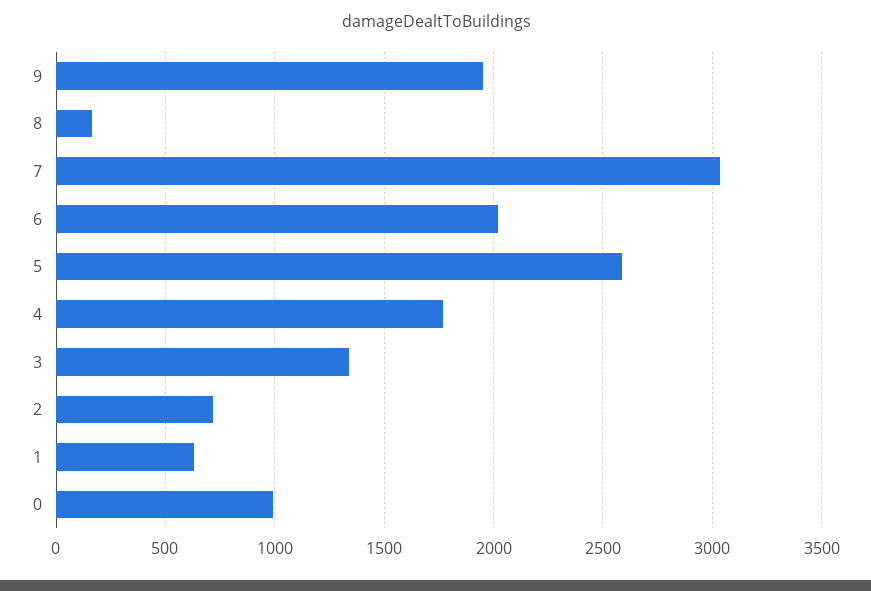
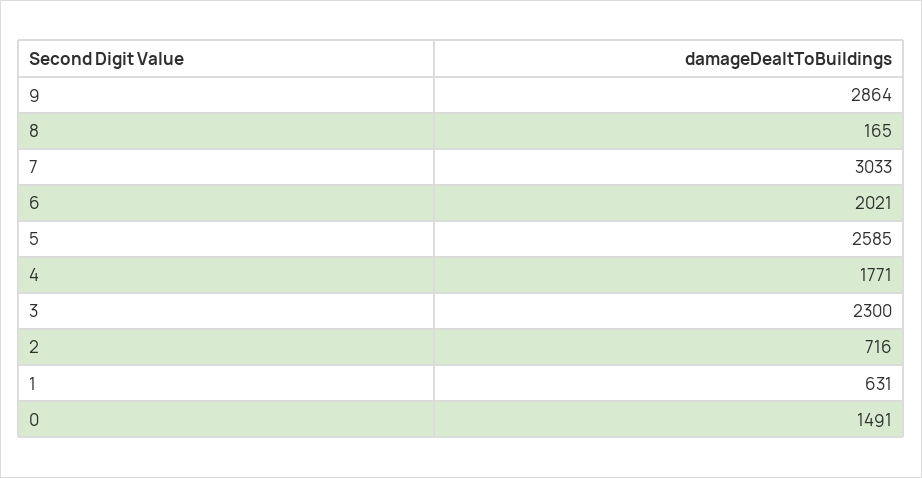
  {
-   "9": 1950,
+   "9": 2864,
    "8": 165,
    "7": 3033,
    "6": 2021,
    "5": 2585,
    "4": 1771,
-   "3": 1350,
+   "3": 2300,
    "2": 716,
    "1": 631,
-   "0": 1000
+   "0": 1491
  }

